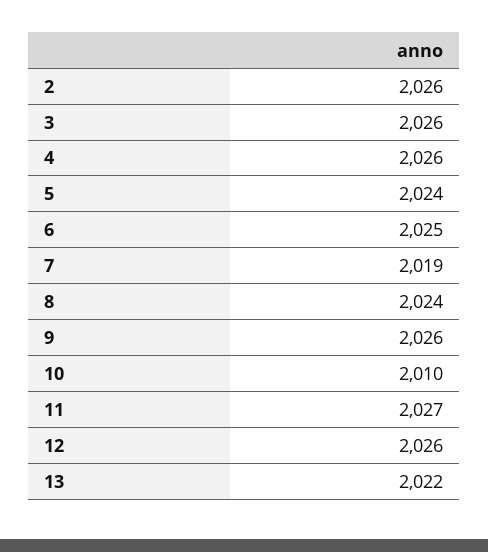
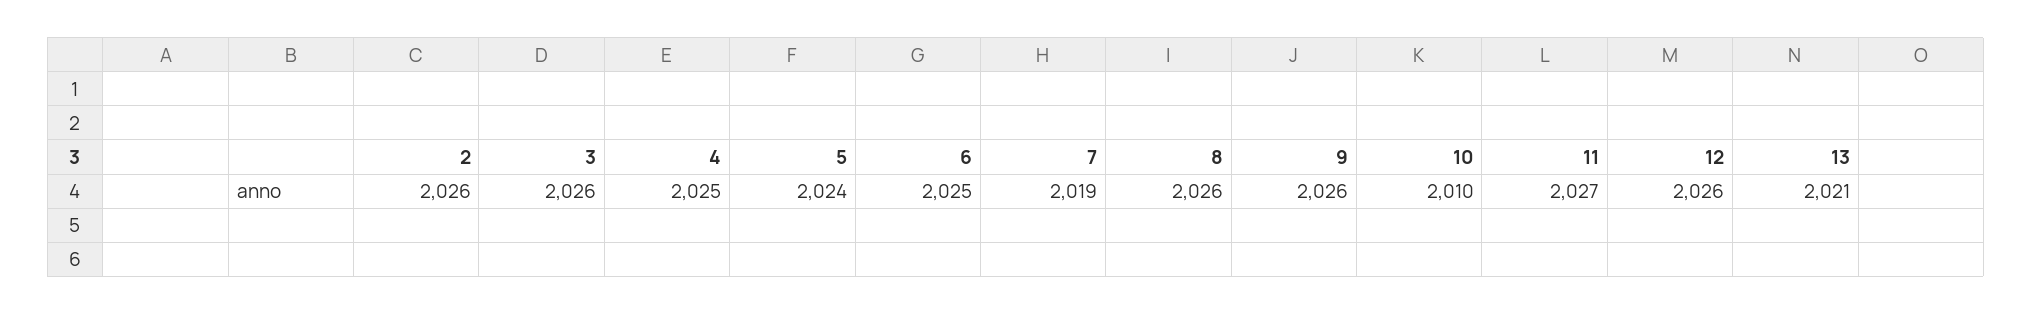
  {
    "2": 2026,
    "3": 2026,
-   "4": 2026,
+   "4": 2025,
    "5": 2024,
    "6": 2025,
    "7": 2019,
-   "8": 2024,
+   "8": 2026,
    "9": 2026,
    "10": 2010,
    "11": 2027,
    "12": 2026,
-   "13": 2022
+   "13": 2021
  }

